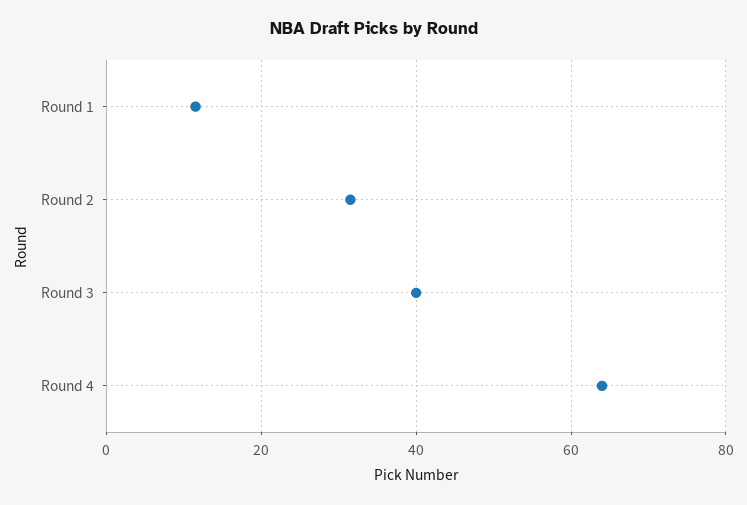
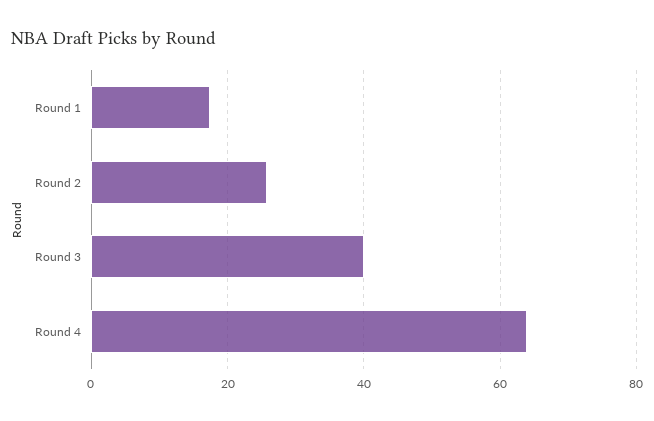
  {
-   "Round 1": 12,
+   "Round 1": 18,
-   "Round 2": 32,
+   "Round 2": 26,
    "Round 3": 40,
    "Round 4": 64
  }

